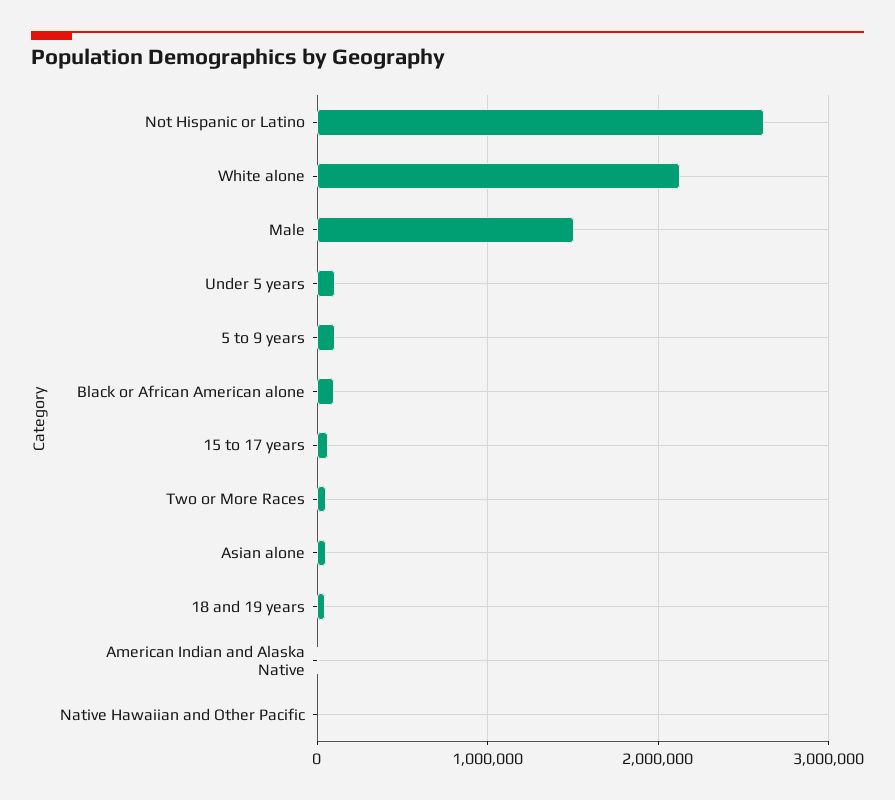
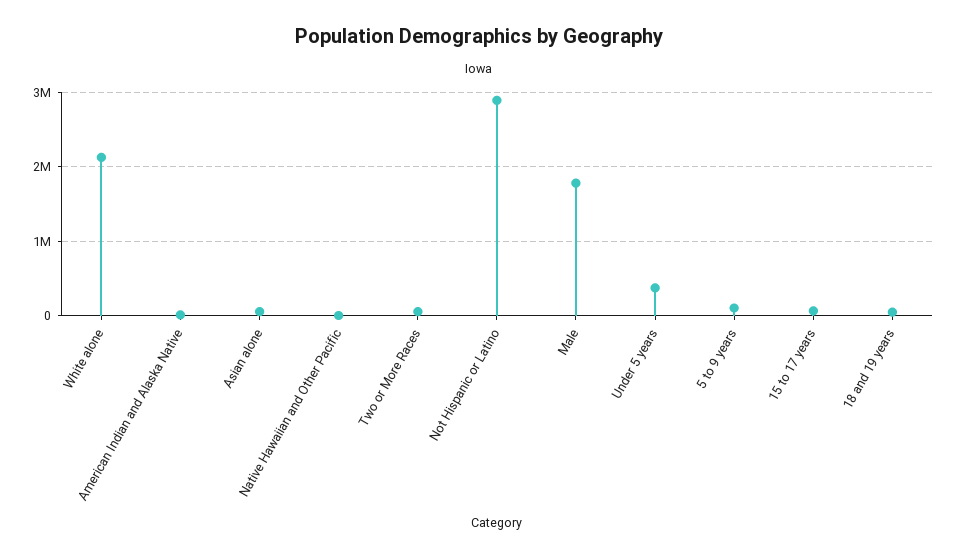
  {
-   "Not Hispanic or Latino": 2600000,
+   "Not Hispanic or Latino": 2900000,
    "White alone": 2100000,
-   "Male": 1500000,
+   "Male": 1800000,
-   "Under 5 years": 100000,
+   "Under 5 years": 400000,
    "5 to 9 years": 100000,
-   "Black or African American alone": 100000,
    "15 to 17 years": 100000,
    "Two or More Races": 100000,
    "Asian alone": 100000,
    "18 and 19 years": 0,
    "American Indian and Alaska Native": 0,
    "Native Hawaiian and Other Pacific": 0
  }

